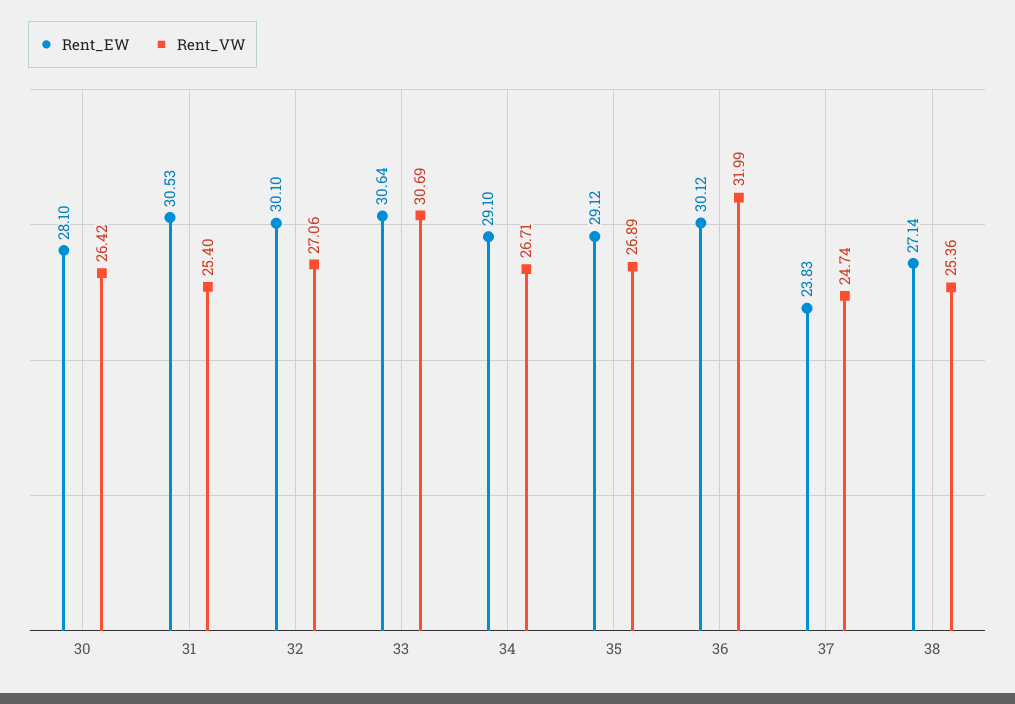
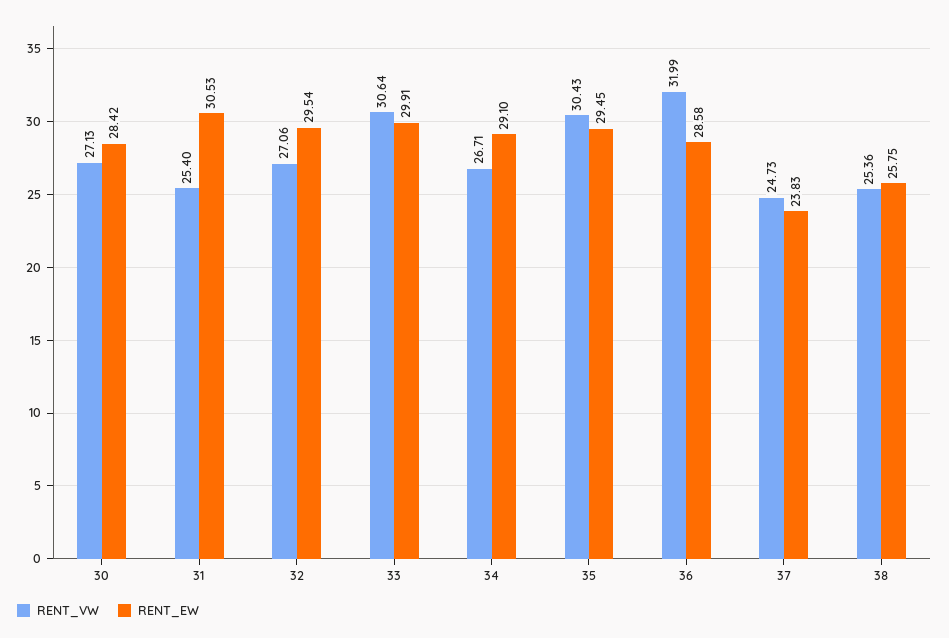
  {
    "Rent_EW": {
-     "30": 28.1,
+     "30": 28.42,
      "31": 30.53,
-     "32": 30.1,
+     "32": 29.54,
-     "33": 30.64,
+     "33": 29.91,
      "34": 29.1,
-     "35": 29.12,
+     "35": 29.45,
-     "36": 30.12,
+     "36": 28.58,
      "37": 23.83,
-     "38": 27.14
+     "38": 25.75
    },
    "Rent_VW": {
-     "30": 26.42,
+     "30": 27.13,
      "31": 25.4,
      "32": 27.06,
-     "33": 30.69,
+     "33": 30.64,
      "34": 26.71,
-     "35": 26.89,
+     "35": 30.43,
      "36": 31.99,
-     "37": 24.74,
+     "37": 24.73,
      "38": 25.36
    }
  }

